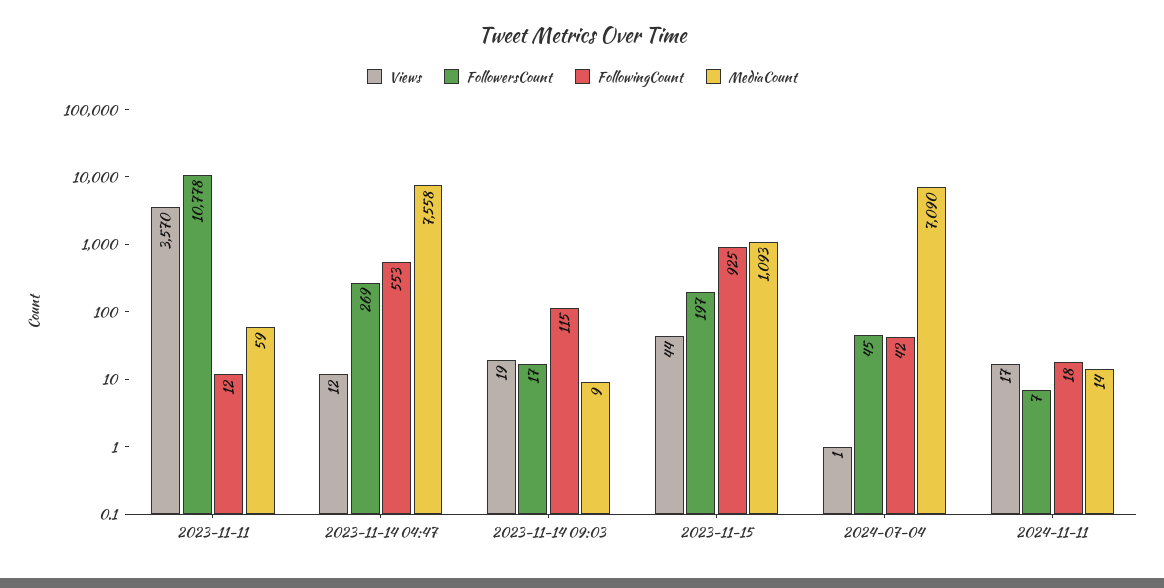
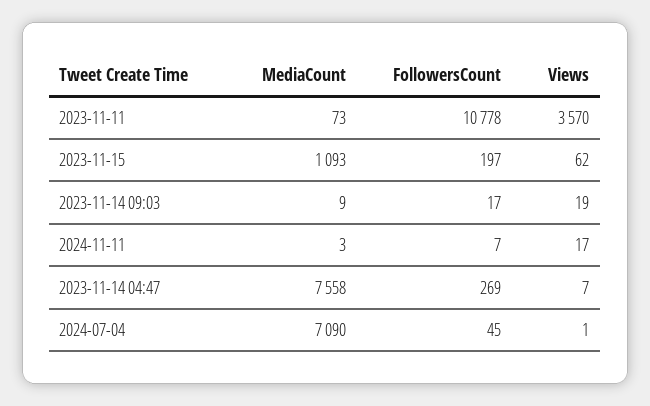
  {
    "Views": {
      "2023-11-11": 3570,
-     "2023-11-14 04:47": 12,
+     "2023-11-14 04:47": 7,
      "2023-11-14 09:03": 19,
-     "2023-11-15": 44,
+     "2023-11-15": 62,
      "2024-07-04": 1,
      "2024-11-11": 17
    },
    "FollowersCount": {
      "2023-11-11": 10778,
      "2023-11-14 04:47": 269,
      "2023-11-14 09:03": 17,
      "2023-11-15": 197,
      "2024-07-04": 45,
      "2024-11-11": 7
    },
-   "FollowingCount": {
-     "2023-11-11": 12,
-     "2023-11-14 04:47": 553,
-     "2023-11-14 09:03": 115,
-     "2023-11-15": 925,
-     "2024-07-04": 42,
-     "2024-11-11": 18
-   },
    "MediaCount": {
-     "2023-11-11": 59,
+     "2023-11-11": 73,
      "2023-11-14 04:47": 7558,
      "2023-11-14 09:03": 9,
      "2023-11-15": 1093,
      "2024-07-04": 7090,
-     "2024-11-11": 14
+     "2024-11-11": 3
    }
  }

